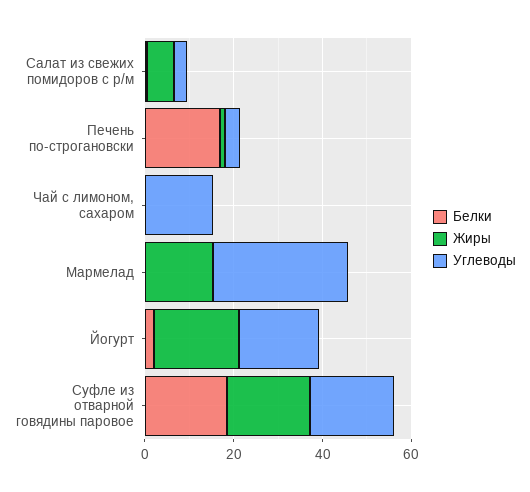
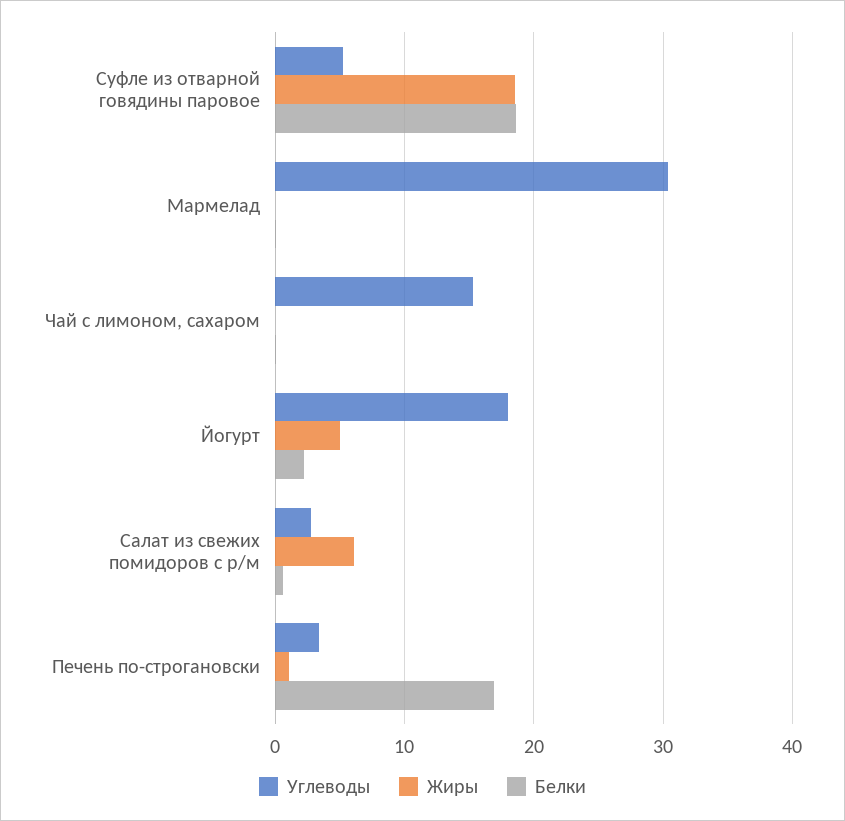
  {
    "Белки": {
      "Салат из свежих помидоров с р/м": 1,
      "Печень по-строгановски": 17,
      "Чай с лимоном, сахаром": 0,
      "Мармелад": 0,
      "Йогурт": 2,
      "Суфле из отварной говядины паровое": 19
    },
    "Жиры": {
      "Салат из свежих помидоров с р/м": 6,
      "Печень по-строгановски": 1,
      "Чай с лимоном, сахаром": 0,
-     "Мармелад": 15,
+     "Мармелад": 0,
-     "Йогурт": 20,
+     "Йогурт": 5,
      "Суфле из отварной говядины паровое": 19
    },
    "Углеводы": {
      "Салат из свежих помидоров с р/м": 3,
      "Печень по-строгановски": 3,
      "Чай с лимоном, сахаром": 15,
      "Мармелад": 30,
      "Йогурт": 18,
-     "Суфле из отварной говядины паровое": 20
+     "Суфле из отварной говядины паровое": 5
    }
  }

